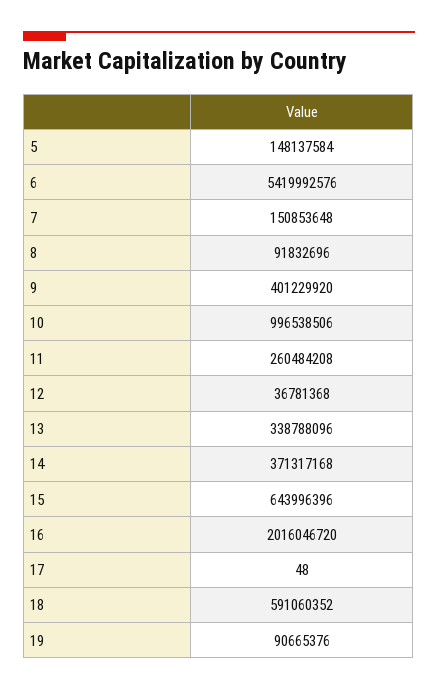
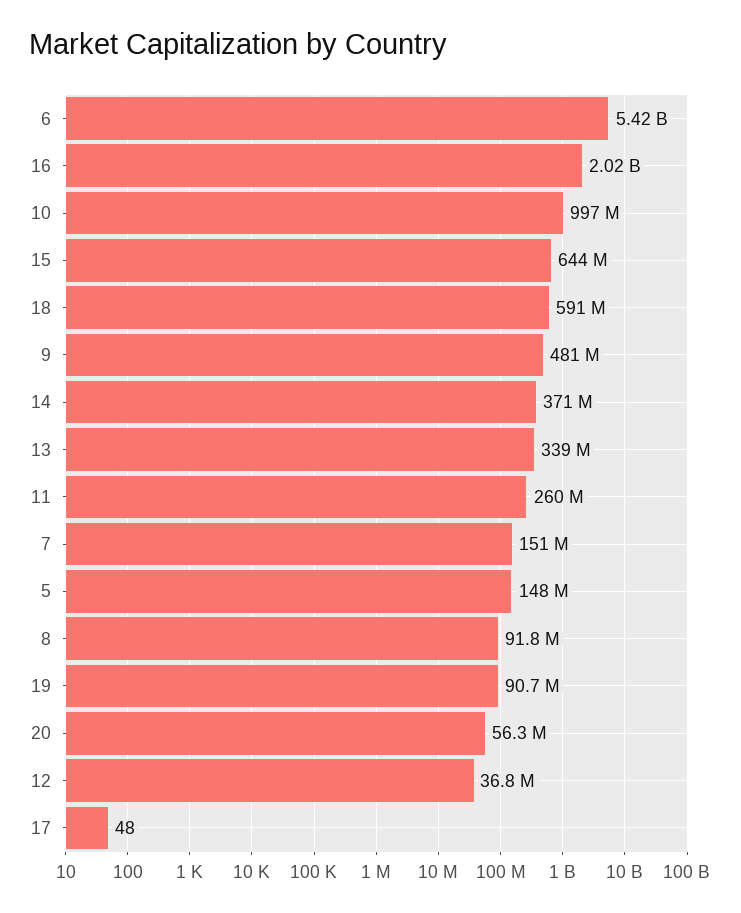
  {
    "5": 148137584,
    "6": 5419992576,
    "7": 150853648,
    "8": 91832696,
-   "9": 401229920,
+   "9": 481000000,
    "10": 996538506,
    "11": 260484208,
    "12": 36781368,
    "13": 338788096,
    "14": 371317168,
    "15": 643996396,
    "16": 2016046720,
    "17": 48,
    "18": 591060352,
-   "19": 90665376
+   "19": 90665376,
+   "20": 56300000
  }

